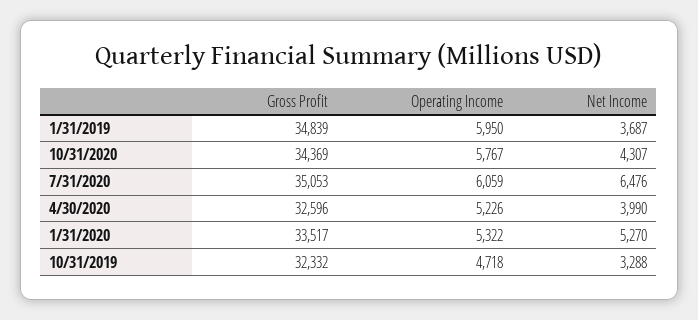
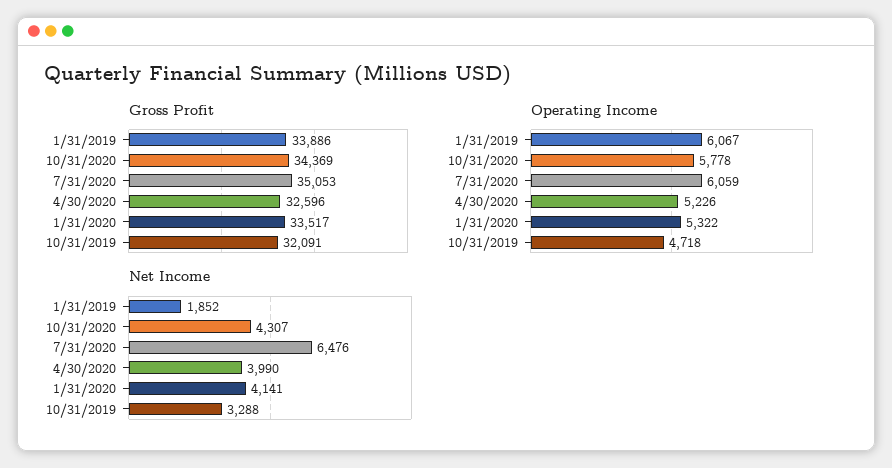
  {
    "Gross Profit": {
-     "1/31/2019": 34839,
+     "1/31/2019": 33886,
      "10/31/2020": 34369,
      "7/31/2020": 35053,
      "4/30/2020": 32596,
      "1/31/2020": 33517,
-     "10/31/2019": 32332
+     "10/31/2019": 32091
    },
    "Operating Income": {
-     "1/31/2019": 5950,
+     "1/31/2019": 6067,
-     "10/31/2020": 5767,
+     "10/31/2020": 5778,
      "7/31/2020": 6059,
      "4/30/2020": 5226,
      "1/31/2020": 5322,
      "10/31/2019": 4718
    },
    "Net Income": {
-     "1/31/2019": 3687,
+     "1/31/2019": 1852,
      "10/31/2020": 4307,
      "7/31/2020": 6476,
      "4/30/2020": 3990,
-     "1/31/2020": 5270,
+     "1/31/2020": 4141,
      "10/31/2019": 3288
    }
  }

